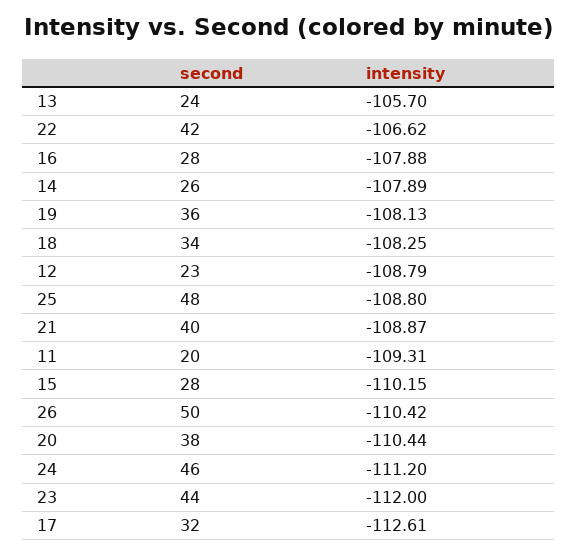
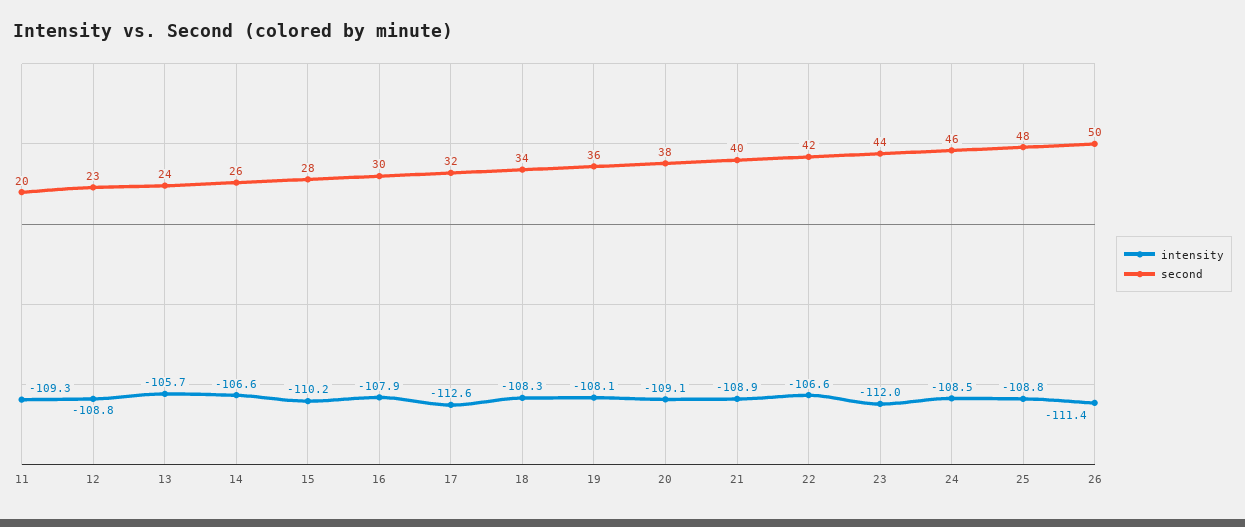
  {
    "second": {
      "13": 24,
      "22": 42,
-     "16": 28,
+     "16": 30,
      "14": 26,
      "19": 36,
      "18": 34,
      "12": 23,
      "25": 48,
      "21": 40,
      "11": 20,
      "15": 28,
      "26": 50,
      "20": 38,
      "24": 46,
      "23": 44,
      "17": 32
    },
    "intensity": {
      "13": -105.7,
      "22": -106.62,
      "16": -107.88,
-     "14": -107.89,
+     "14": -106.6,
      "19": -108.13,
      "18": -108.25,
      "12": -108.79,
      "25": -108.8,
      "21": -108.87,
      "11": -109.31,
      "15": -110.15,
-     "26": -110.42,
+     "26": -111.4,
-     "20": -110.44,
+     "20": -109.1,
-     "24": -111.2,
+     "24": -108.5,
      "23": -112,
      "17": -112.61
    }
  }

